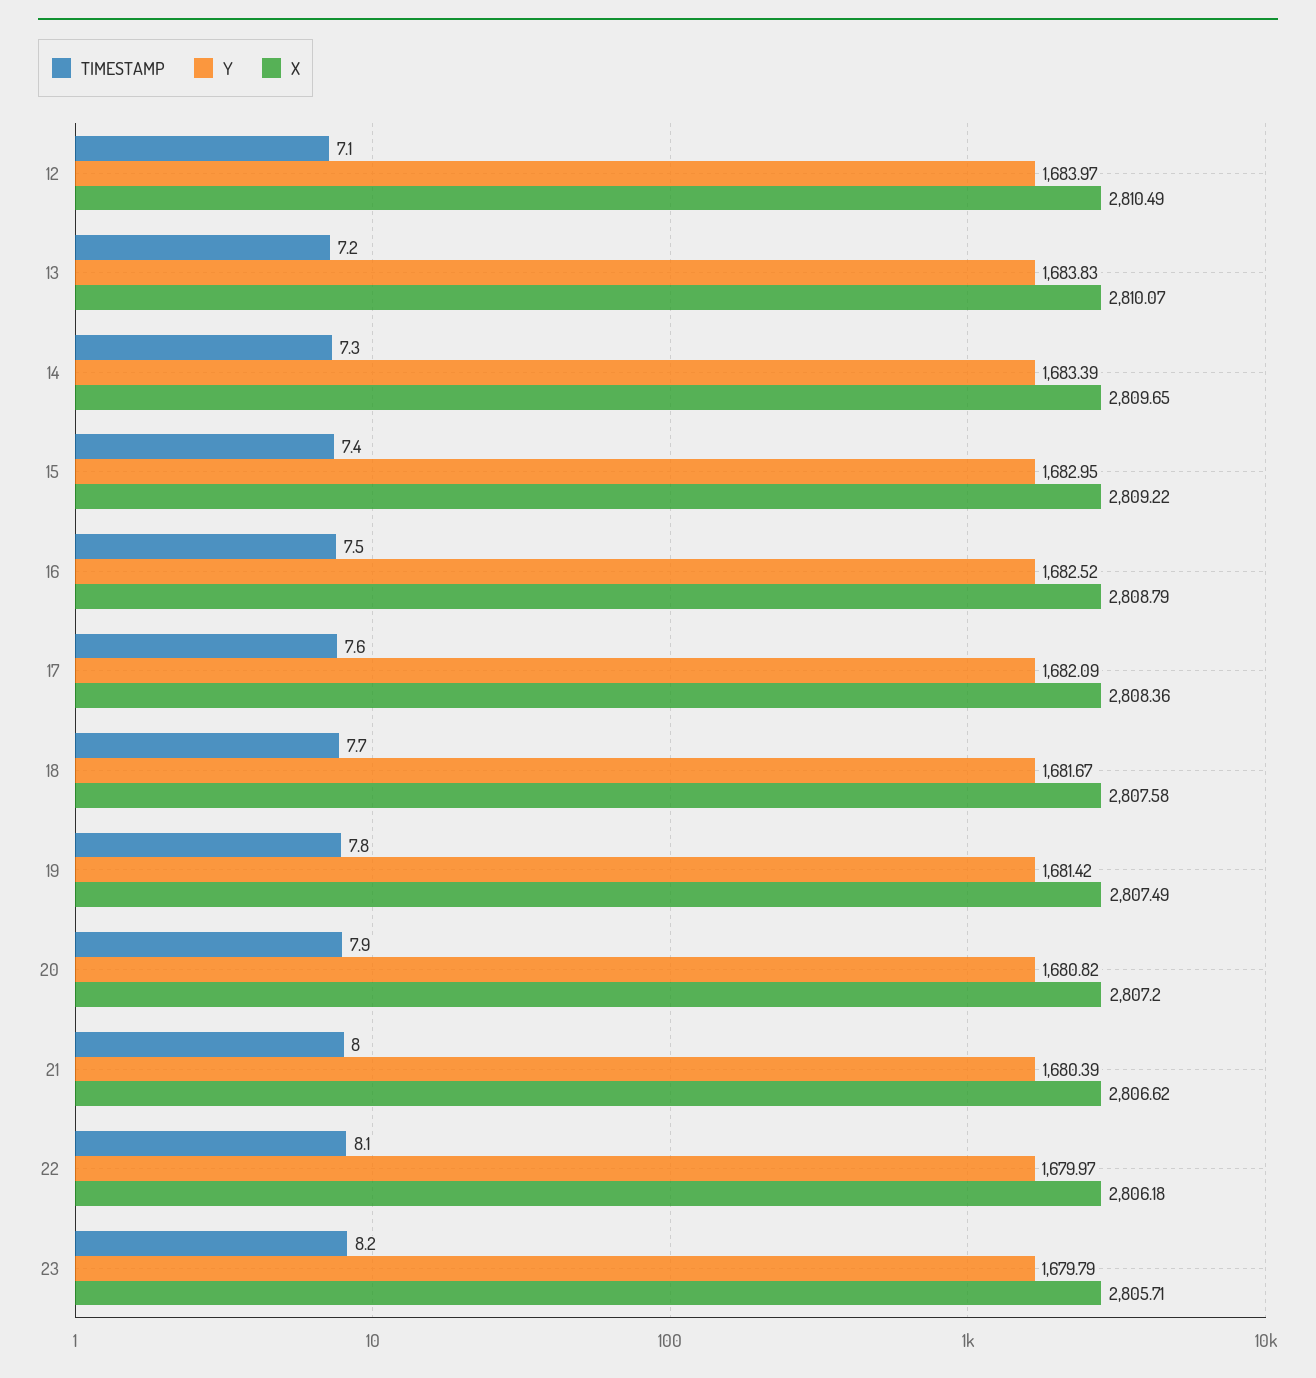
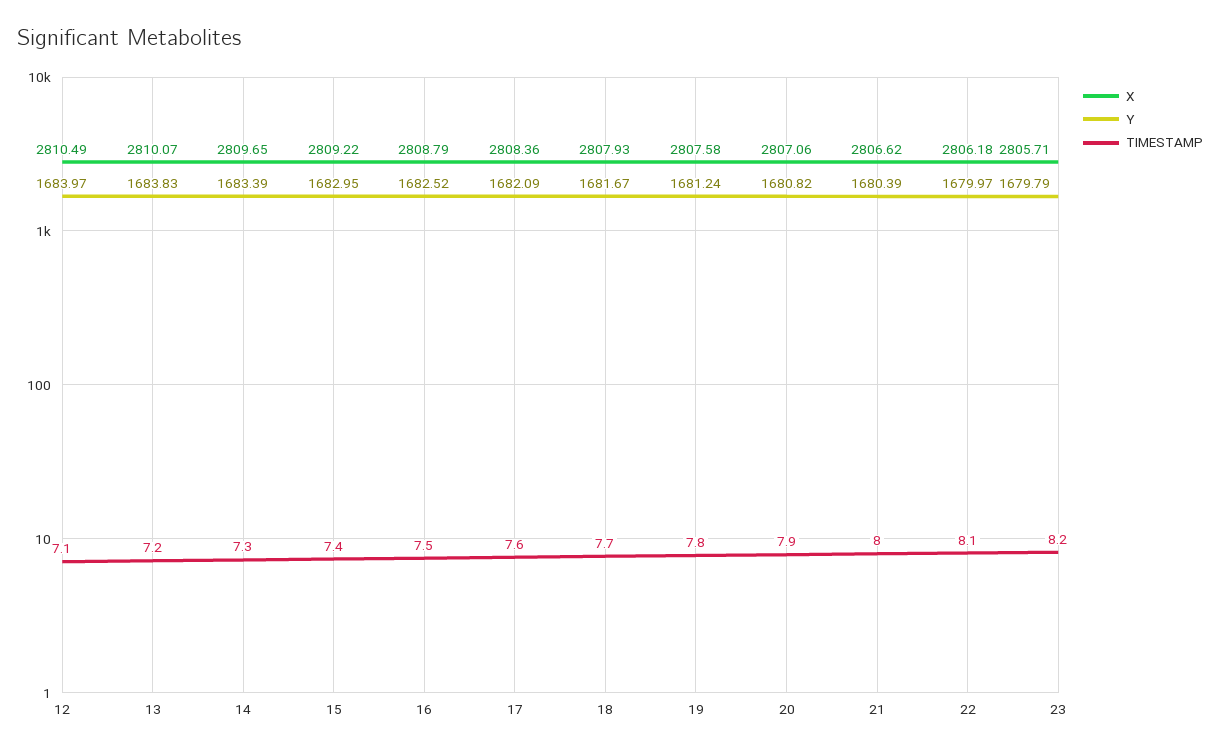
  {
    "TIMESTAMP": {
      "12": 7.1,
      "13": 7.2,
      "14": 7.3,
      "15": 7.4,
      "16": 7.5,
      "17": 7.6,
      "18": 7.7,
      "19": 7.8,
      "20": 7.9,
      "21": 8,
      "22": 8.1,
      "23": 8.2
    },
    "Y": {
      "12": 1683.97,
      "13": 1683.83,
      "14": 1683.39,
      "15": 1682.95,
      "16": 1682.52,
      "17": 1682.09,
      "18": 1681.67,
-     "19": 1681.42,
+     "19": 1681.24,
      "20": 1680.82,
      "21": 1680.39,
      "22": 1679.97,
      "23": 1679.79
    },
    "X": {
      "12": 2810.49,
      "13": 2810.07,
      "14": 2809.65,
      "15": 2809.22,
      "16": 2808.79,
      "17": 2808.36,
-     "18": 2807.58,
+     "18": 2807.93,
-     "19": 2807.49,
+     "19": 2807.58,
-     "20": 2807.2,
+     "20": 2807.06,
      "21": 2806.62,
      "22": 2806.18,
      "23": 2805.71
    }
  }

